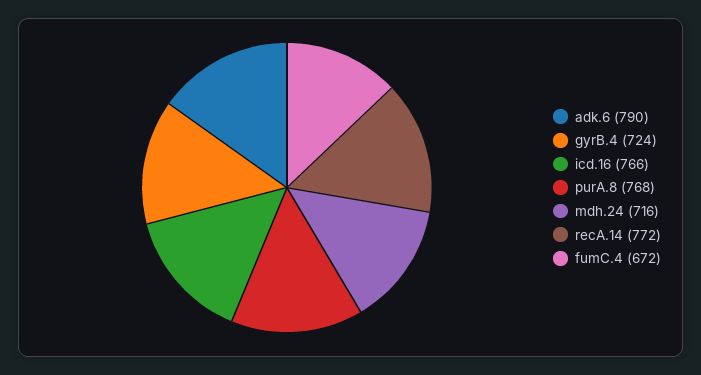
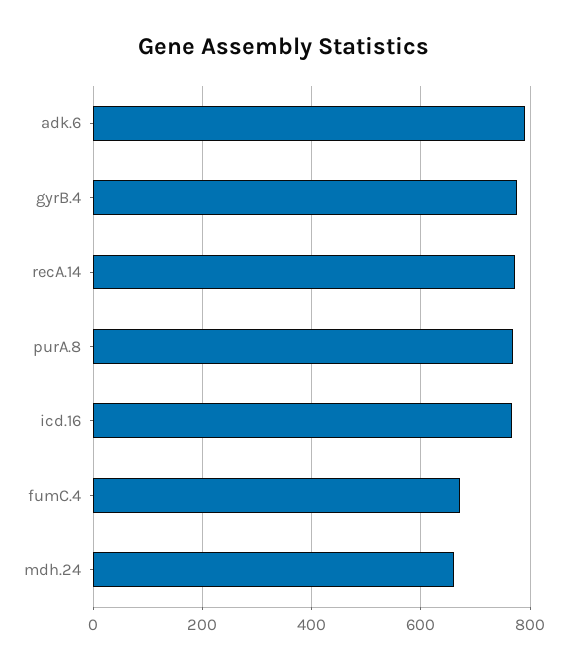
  {
    "adk.6": 790,
-   "gyrB.4": 724,
+   "gyrB.4": 780,
    "icd.16": 766,
    "purA.8": 768,
-   "mdh.24": 716,
+   "mdh.24": 660,
    "recA.14": 772,
    "fumC.4": 672
  }

